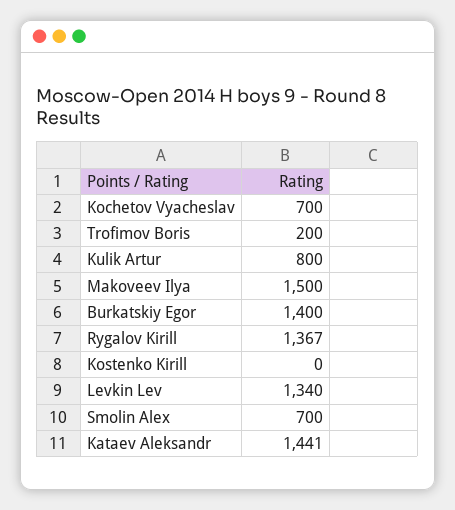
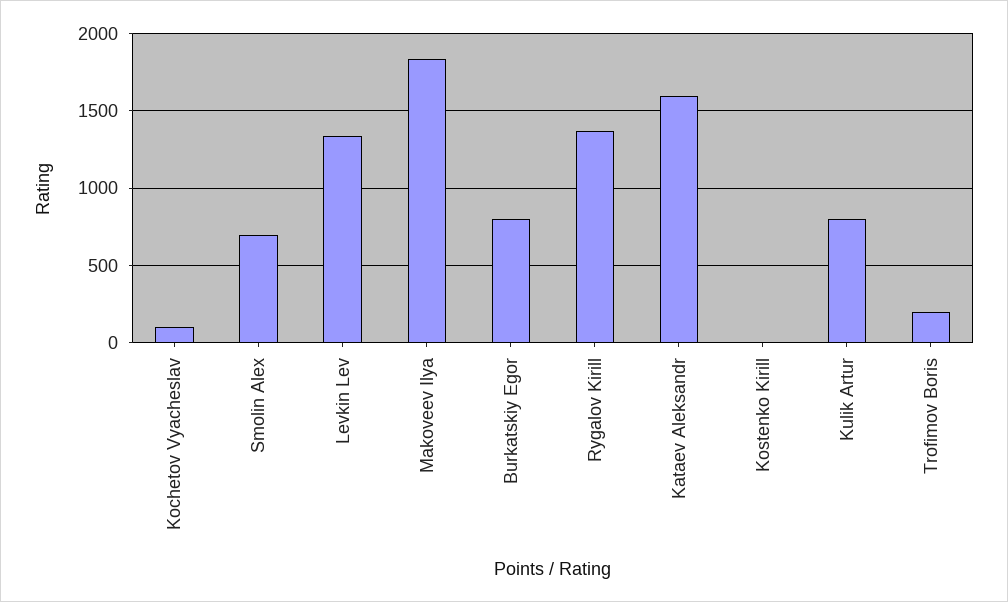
  {
-   "Kochetov Vyacheslav": 700,
+   "Kochetov Vyacheslav": 100,
    "Trofimov Boris": 200,
    "Kulik Artur": 800,
-   "Makoveev Ilya": 1500,
+   "Makoveev Ilya": 1850,
-   "Burkatskiy Egor": 1400,
+   "Burkatskiy Egor": 800,
    "Rygalov Kirill": 1367,
    "Kostenko Kirill": 0,
    "Levkin Lev": 1340,
    "Smolin Alex": 700,
-   "Kataev Aleksandr": 1441
+   "Kataev Aleksandr": 1600
  }

